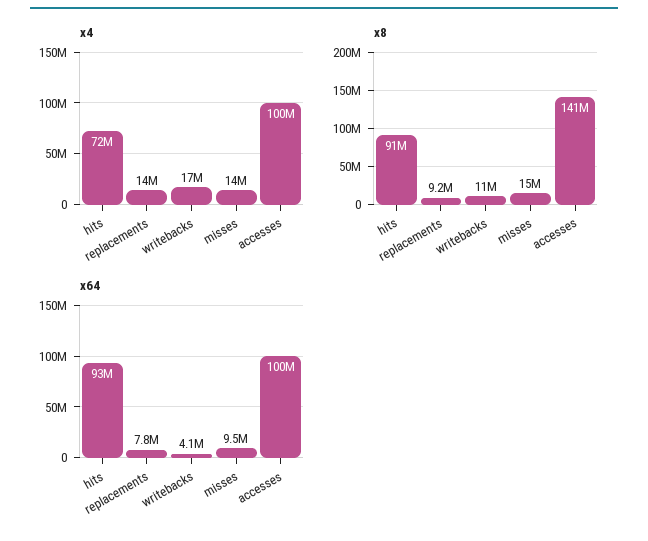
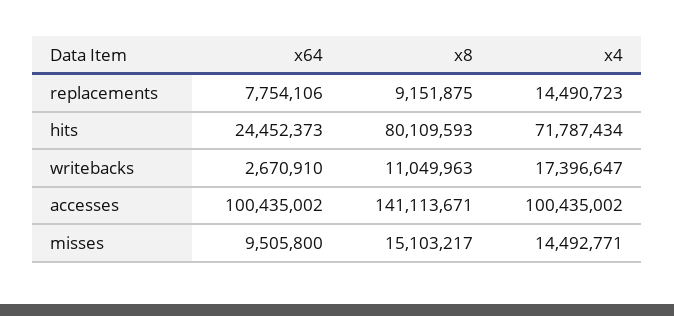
  {
    "x4": {
      "hits": 71787434,
      "replacements": 14490723,
      "writebacks": 17396647,
      "misses": 14492771,
      "accesses": 100435002
    },
    "x8": {
-     "hits": 91000000,
+     "hits": 80109593,
      "replacements": 9151875,
      "writebacks": 11049963,
      "misses": 15103217,
      "accesses": 141113671
    },
    "x64": {
-     "hits": 93000000,
+     "hits": 24452373,
      "replacements": 7754106,
-     "writebacks": 4100000,
+     "writebacks": 2670910,
      "misses": 9505800,
      "accesses": 100435002
    }
  }

